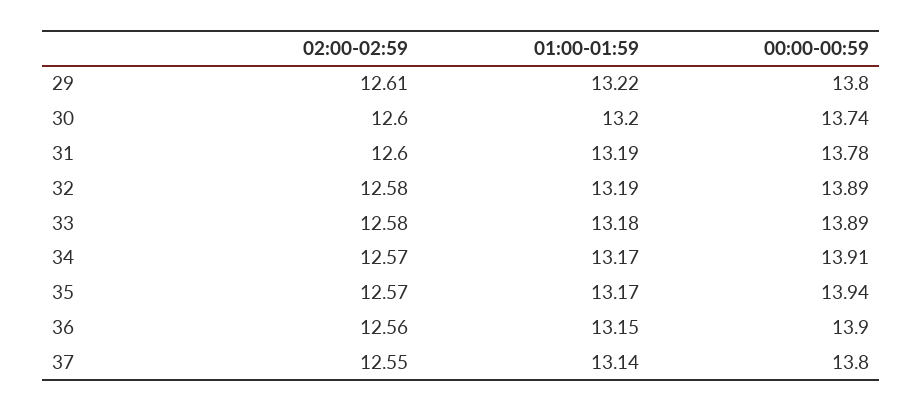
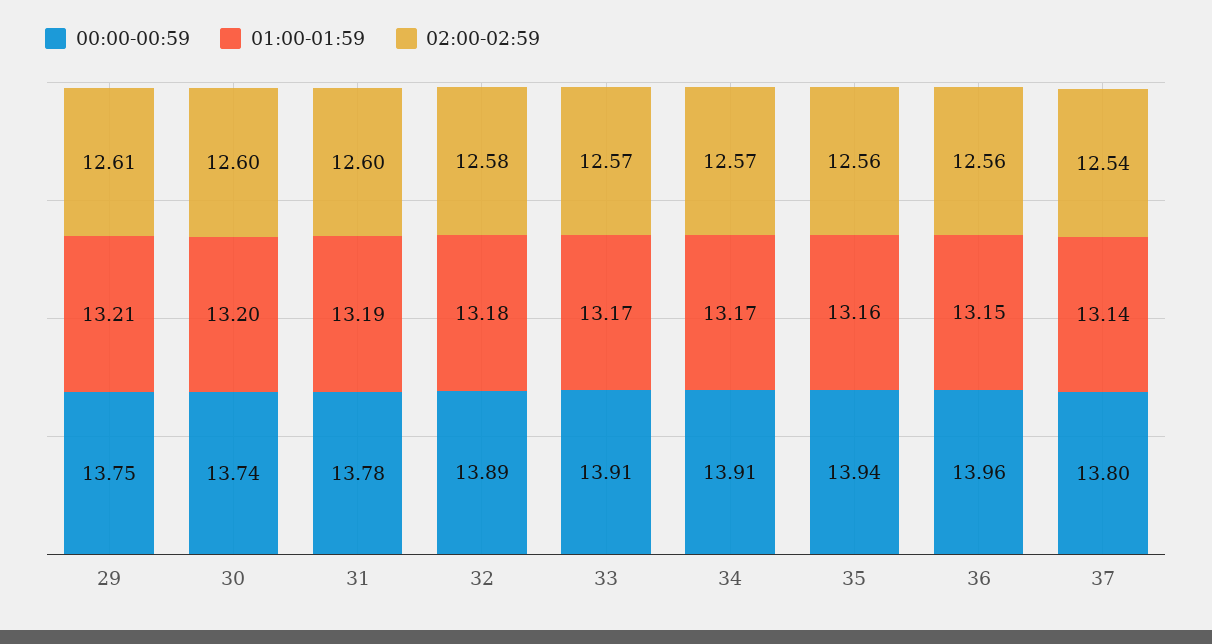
  {
    "02:00-02:59": {
      "29": 12.61,
      "30": 12.6,
      "31": 12.6,
      "32": 12.58,
-     "33": 12.58,
+     "33": 12.57,
      "34": 12.57,
-     "35": 12.57,
+     "35": 12.56,
      "36": 12.56,
-     "37": 12.55
+     "37": 12.54
    },
    "01:00-01:59": {
-     "29": 13.22,
+     "29": 13.21,
      "30": 13.2,
      "31": 13.19,
-     "32": 13.19,
+     "32": 13.18,
-     "33": 13.18,
+     "33": 13.17,
      "34": 13.17,
-     "35": 13.17,
+     "35": 13.16,
      "36": 13.15,
      "37": 13.14
    },
    "00:00-00:59": {
-     "29": 13.8,
+     "29": 13.75,
      "30": 13.74,
      "31": 13.78,
      "32": 13.89,
-     "33": 13.89,
+     "33": 13.91,
      "34": 13.91,
      "35": 13.94,
-     "36": 13.9,
+     "36": 13.96,
      "37": 13.8
    }
  }

